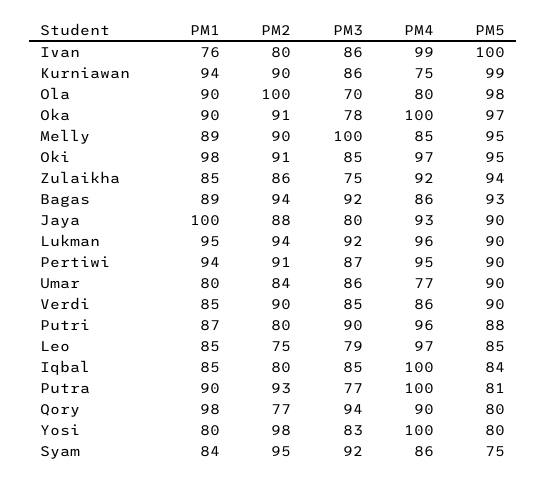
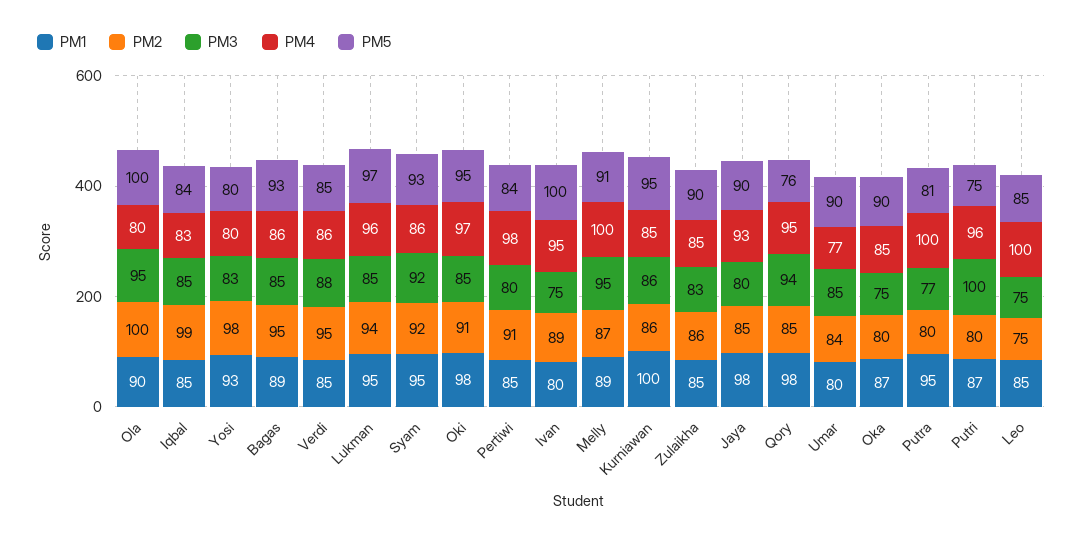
  {
    "PM1": {
-     "Ivan": 76,
+     "Ivan": 80,
-     "Kurniawan": 94,
+     "Kurniawan": 100,
      "Ola": 90,
-     "Oka": 90,
+     "Oka": 87,
      "Melly": 89,
      "Oki": 98,
      "Zulaikha": 85,
      "Bagas": 89,
-     "Jaya": 100,
+     "Jaya": 98,
      "Lukman": 95,
-     "Pertiwi": 94,
+     "Pertiwi": 85,
      "Umar": 80,
      "Verdi": 85,
      "Putri": 87,
      "Leo": 85,
      "Iqbal": 85,
-     "Putra": 90,
+     "Putra": 95,
      "Qory": 98,
-     "Yosi": 80,
+     "Yosi": 93,
-     "Syam": 84
+     "Syam": 95
    },
    "PM2": {
-     "Ivan": 80,
+     "Ivan": 89,
-     "Kurniawan": 90,
+     "Kurniawan": 86,
      "Ola": 100,
-     "Oka": 91,
+     "Oka": 80,
-     "Melly": 90,
+     "Melly": 87,
      "Oki": 91,
      "Zulaikha": 86,
-     "Bagas": 94,
+     "Bagas": 95,
-     "Jaya": 88,
+     "Jaya": 85,
      "Lukman": 94,
      "Pertiwi": 91,
      "Umar": 84,
-     "Verdi": 90,
+     "Verdi": 95,
      "Putri": 80,
      "Leo": 75,
-     "Iqbal": 80,
+     "Iqbal": 99,
-     "Putra": 93,
+     "Putra": 80,
-     "Qory": 77,
+     "Qory": 85,
      "Yosi": 98,
-     "Syam": 95
+     "Syam": 92
    },
    "PM3": {
-     "Ivan": 86,
+     "Ivan": 75,
      "Kurniawan": 86,
-     "Ola": 70,
+     "Ola": 95,
-     "Oka": 78,
+     "Oka": 75,
-     "Melly": 100,
+     "Melly": 95,
      "Oki": 85,
-     "Zulaikha": 75,
+     "Zulaikha": 83,
-     "Bagas": 92,
+     "Bagas": 85,
      "Jaya": 80,
-     "Lukman": 92,
+     "Lukman": 85,
-     "Pertiwi": 87,
+     "Pertiwi": 80,
-     "Umar": 86,
+     "Umar": 85,
-     "Verdi": 85,
+     "Verdi": 88,
-     "Putri": 90,
+     "Putri": 100,
-     "Leo": 79,
+     "Leo": 75,
      "Iqbal": 85,
      "Putra": 77,
      "Qory": 94,
      "Yosi": 83,
      "Syam": 92
    },
    "PM4": {
-     "Ivan": 99,
+     "Ivan": 95,
-     "Kurniawan": 75,
+     "Kurniawan": 85,
      "Ola": 80,
-     "Oka": 100,
+     "Oka": 85,
-     "Melly": 85,
+     "Melly": 100,
      "Oki": 97,
-     "Zulaikha": 92,
+     "Zulaikha": 85,
      "Bagas": 86,
      "Jaya": 93,
      "Lukman": 96,
-     "Pertiwi": 95,
+     "Pertiwi": 98,
      "Umar": 77,
      "Verdi": 86,
      "Putri": 96,
-     "Leo": 97,
+     "Leo": 100,
-     "Iqbal": 100,
+     "Iqbal": 83,
      "Putra": 100,
-     "Qory": 90,
+     "Qory": 95,
-     "Yosi": 100,
+     "Yosi": 80,
      "Syam": 86
    },
    "PM5": {
      "Ivan": 100,
-     "Kurniawan": 99,
+     "Kurniawan": 95,
-     "Ola": 98,
+     "Ola": 100,
-     "Oka": 97,
+     "Oka": 90,
-     "Melly": 95,
+     "Melly": 91,
      "Oki": 95,
-     "Zulaikha": 94,
+     "Zulaikha": 90,
      "Bagas": 93,
      "Jaya": 90,
-     "Lukman": 90,
+     "Lukman": 97,
-     "Pertiwi": 90,
+     "Pertiwi": 84,
      "Umar": 90,
-     "Verdi": 90,
+     "Verdi": 85,
-     "Putri": 88,
+     "Putri": 75,
      "Leo": 85,
      "Iqbal": 84,
      "Putra": 81,
-     "Qory": 80,
+     "Qory": 76,
      "Yosi": 80,
-     "Syam": 75
+     "Syam": 93
    }
  }

